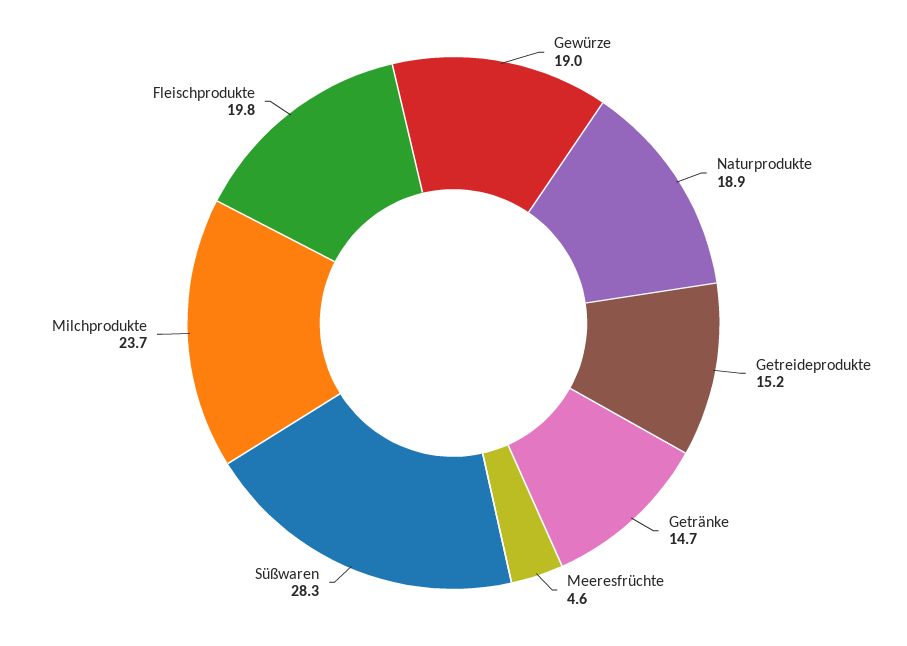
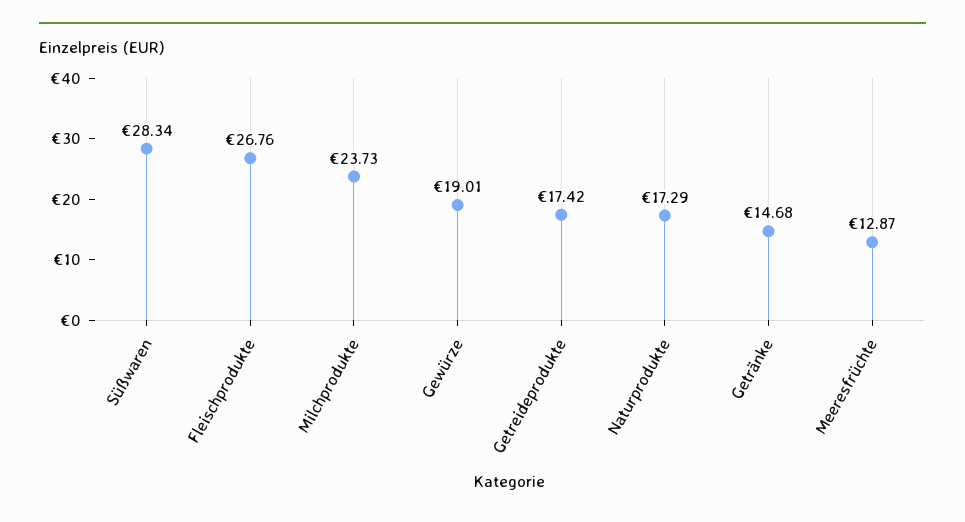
  {
    "Gewürze": 19.01,
-   "Naturprodukte": 18.9,
+   "Naturprodukte": 17.29,
-   "Getreideprodukte": 15.2,
+   "Getreideprodukte": 17.42,
    "Getränke": 14.68,
-   "Meeresfrüchte": 4.6,
+   "Meeresfrüchte": 12.87,
    "Süßwaren": 28.34,
    "Milchprodukte": 23.73,
-   "Fleischprodukte": 19.8
+   "Fleischprodukte": 26.76
  }

